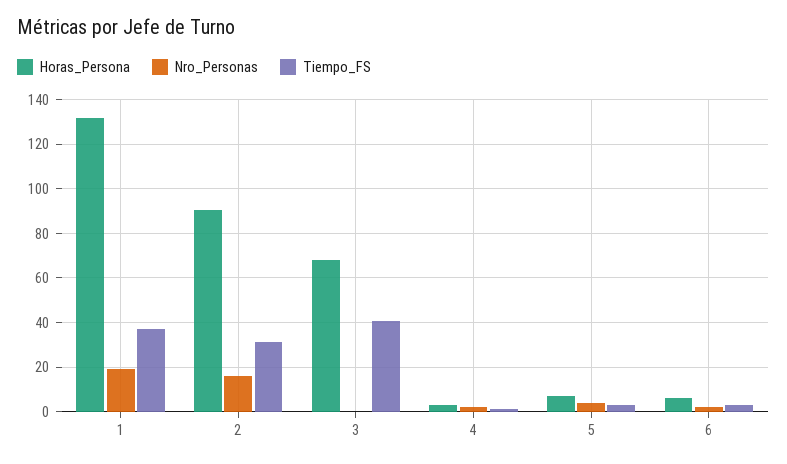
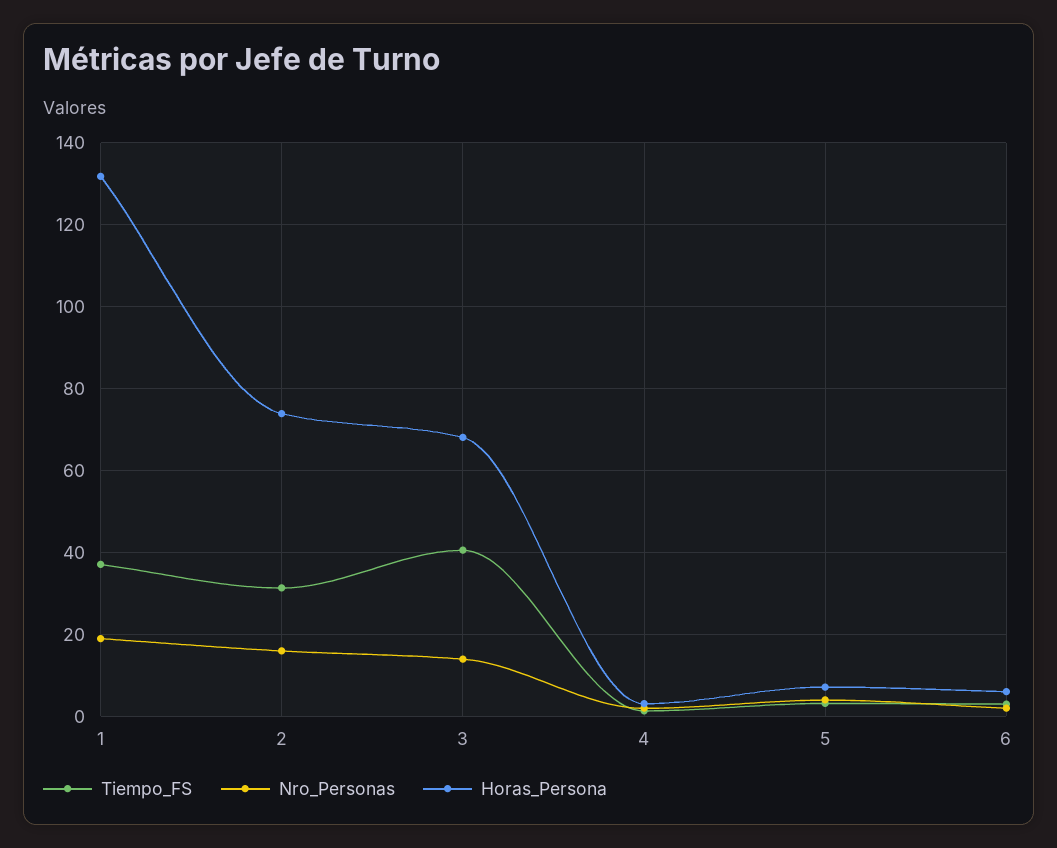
  {
    "Horas_Persona": {
      "1": 132,
-     "2": 90,
+     "2": 74,
      "3": 68,
      "4": 4,
      "5": 8,
      "6": 6
    },
    "Nro_Personas": {
      "1": 20,
      "2": 16,
-     "3": 0,
+     "3": 14,
      "4": 2,
      "5": 4,
      "6": 2
    },
    "Tiempo_FS": {
      "1": 38,
      "2": 32,
      "3": 40,
      "4": 2,
      "5": 4,
      "6": 4
    }
  }

